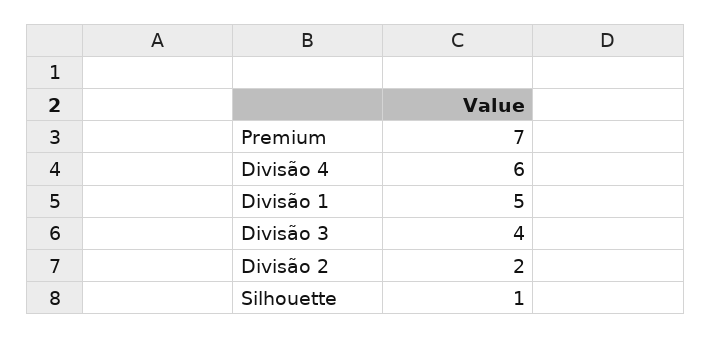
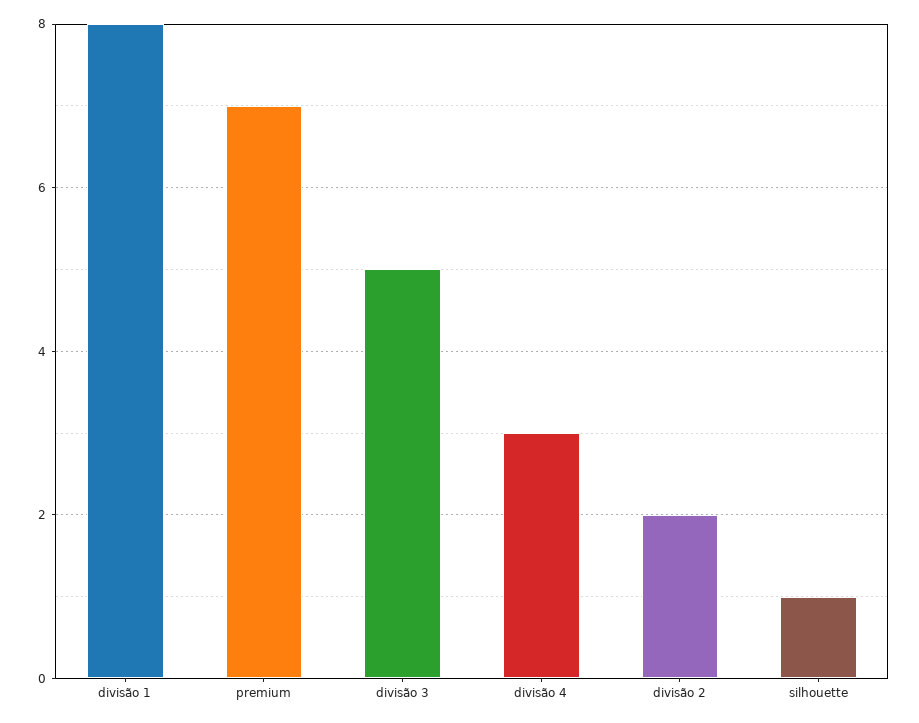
  {
    "Premium": 7,
-   "Divisão 4": 6,
+   "Divisão 4": 3,
-   "Divisão 1": 5,
+   "Divisão 1": 8,
-   "Divisão 3": 4,
+   "Divisão 3": 5,
    "Divisão 2": 2,
    "Silhouette": 1
  }

